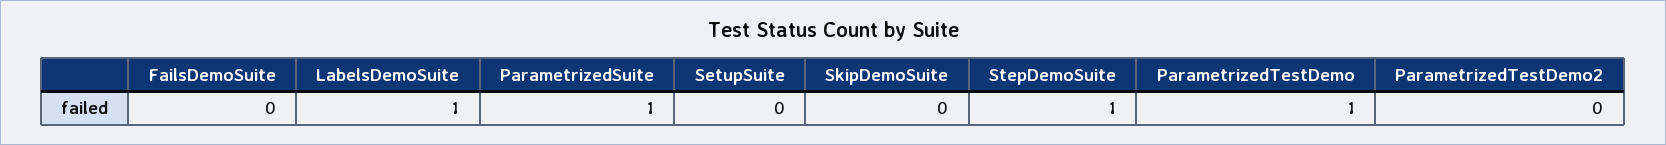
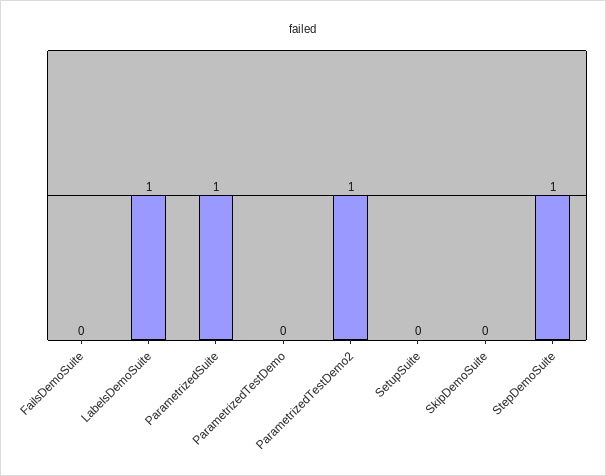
  {
    "FailsDemoSuite": 0,
    "LabelsDemoSuite": 1,
    "ParametrizedSuite": 1,
    "SetupSuite": 0,
    "SkipDemoSuite": 0,
    "StepDemoSuite": 1,
-   "ParametrizedTestDemo": 1,
+   "ParametrizedTestDemo": 0,
-   "ParametrizedTestDemo2": 0
+   "ParametrizedTestDemo2": 1
  }

